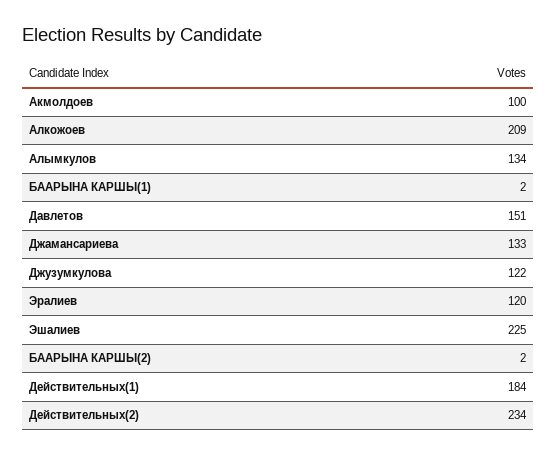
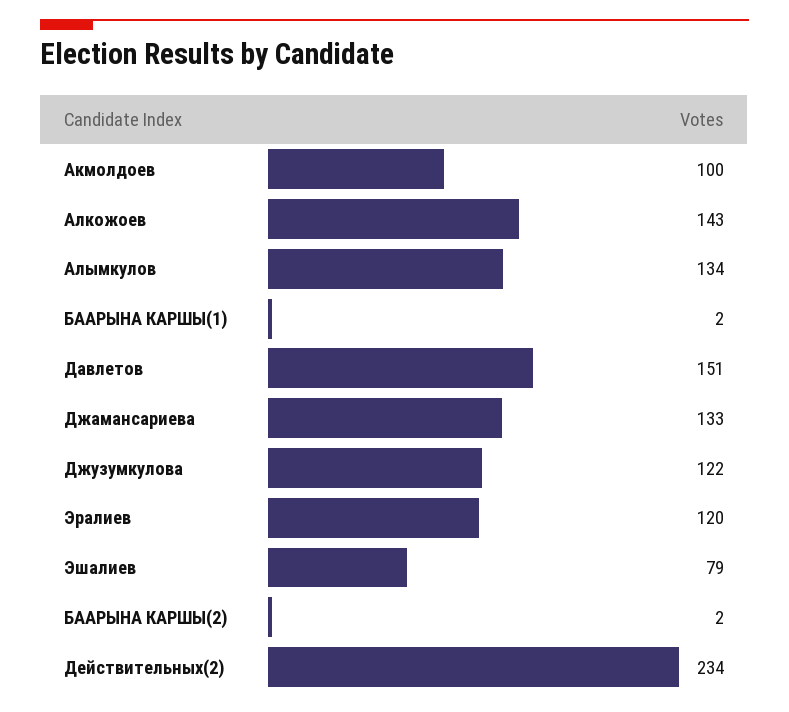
  {
    "Акмолдоев": 100,
-   "Алкожоев": 209,
+   "Алкожоев": 143,
    "Алымкулов": 134,
    "БААРЫНА КАРШЫ(1)": 2,
    "Давлетов": 151,
    "Джамансариева": 133,
    "Джузумкулова": 122,
    "Эралиев": 120,
-   "Эшалиев": 225,
+   "Эшалиев": 79,
    "БААРЫНА КАРШЫ(2)": 2,
-   "Действительных(1)": 184,
    "Действительных(2)": 234
  }

